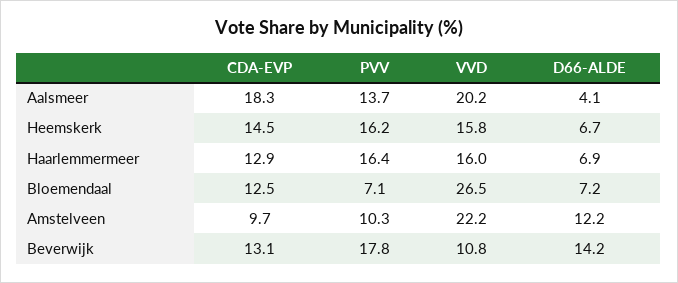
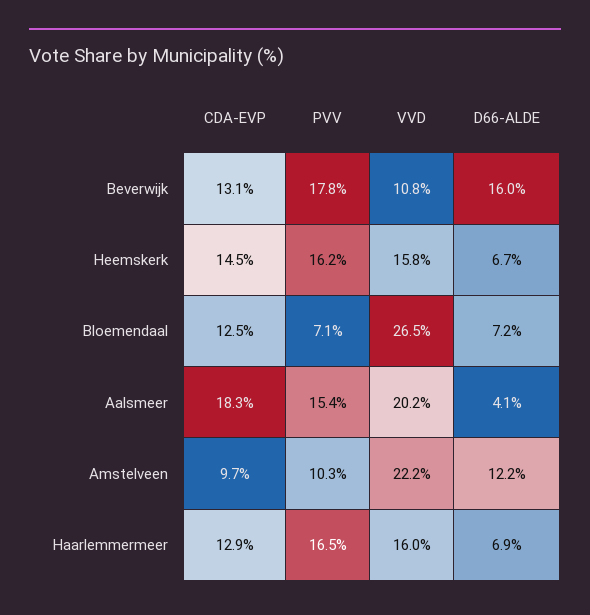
  {
    "CDA-EVP": {
      "Aalsmeer": 18.3,
      "Heemskerk": 14.5,
      "Haarlemmermeer": 12.9,
      "Bloemendaal": 12.5,
      "Amstelveen": 9.7,
      "Beverwijk": 13.1
    },
    "PVV": {
-     "Aalsmeer": 13.7,
+     "Aalsmeer": 15.4,
      "Heemskerk": 16.2,
-     "Haarlemmermeer": 16.4,
+     "Haarlemmermeer": 16.5,
      "Bloemendaal": 7.1,
      "Amstelveen": 10.3,
      "Beverwijk": 17.8
    },
    "VVD": {
      "Aalsmeer": 20.2,
      "Heemskerk": 15.8,
      "Haarlemmermeer": 16,
      "Bloemendaal": 26.5,
      "Amstelveen": 22.2,
      "Beverwijk": 10.8
    },
    "D66-ALDE": {
      "Aalsmeer": 4.1,
      "Heemskerk": 6.7,
      "Haarlemmermeer": 6.9,
      "Bloemendaal": 7.2,
      "Amstelveen": 12.2,
-     "Beverwijk": 14.2
+     "Beverwijk": 16
    }
  }

